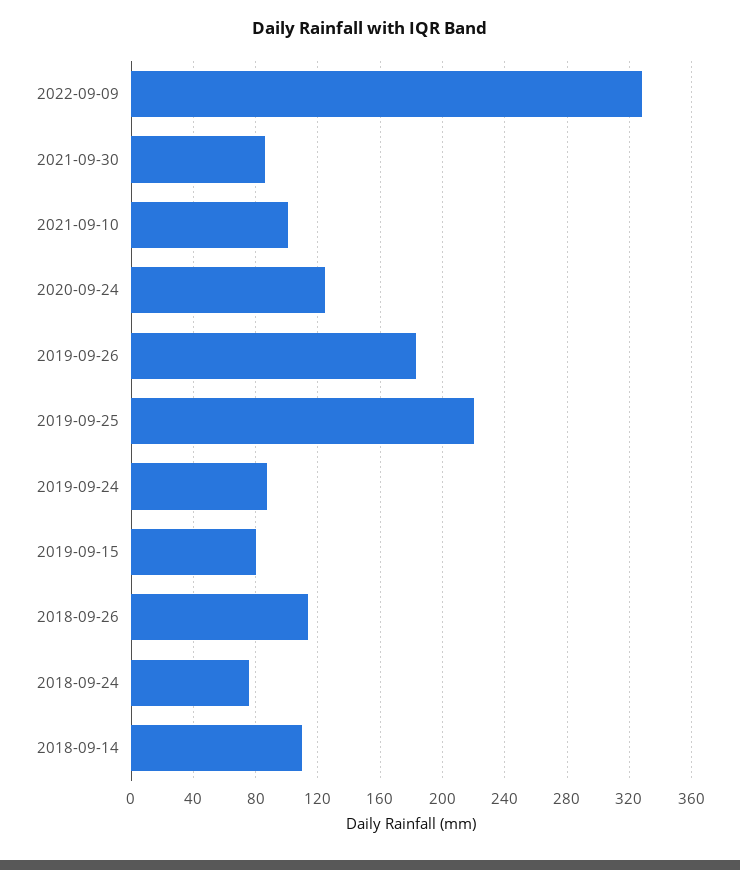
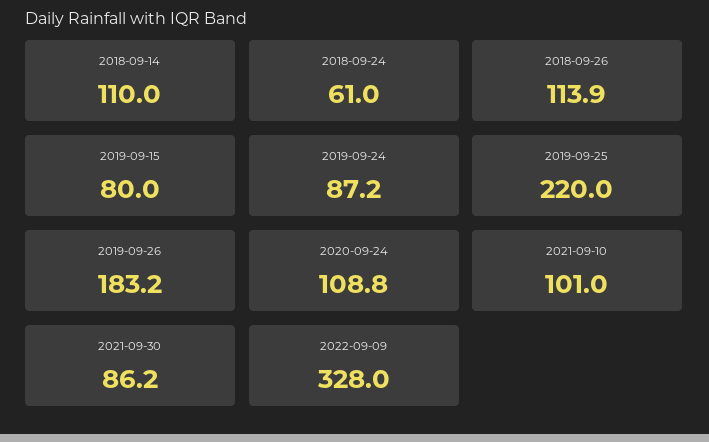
  {
    "2022-09-09": 328,
    "2021-09-30": 86.2,
    "2021-09-10": 101,
-   "2020-09-24": 125,
+   "2020-09-24": 108.8,
    "2019-09-26": 183.2,
    "2019-09-25": 220,
    "2019-09-24": 87.2,
    "2019-09-15": 80,
    "2018-09-26": 113.9,
-   "2018-09-24": 75,
+   "2018-09-24": 61,
    "2018-09-14": 110
  }

